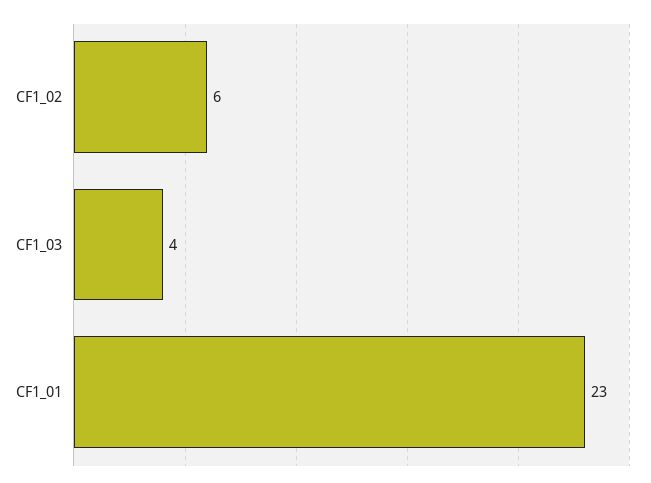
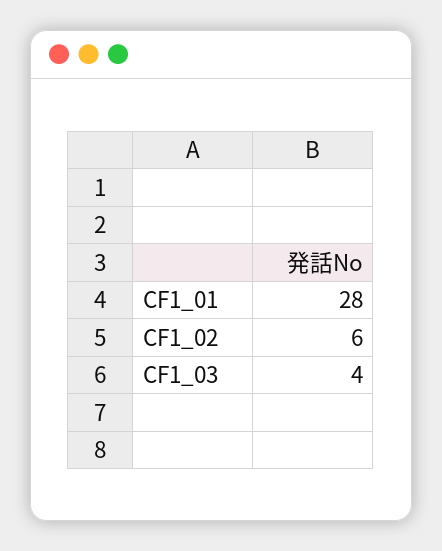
  {
    "CF1_02": 6,
    "CF1_03": 4,
-   "CF1_01": 23
+   "CF1_01": 28
  }

